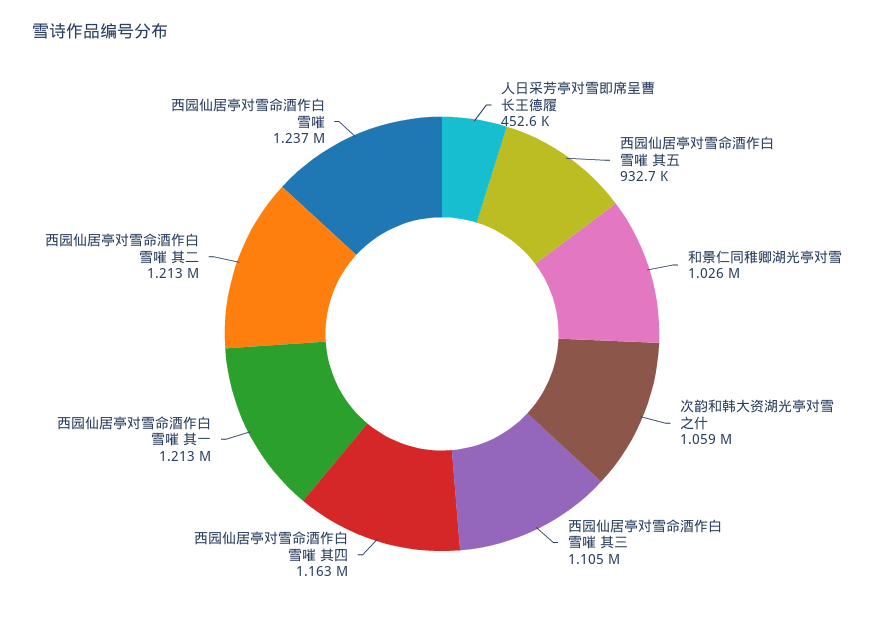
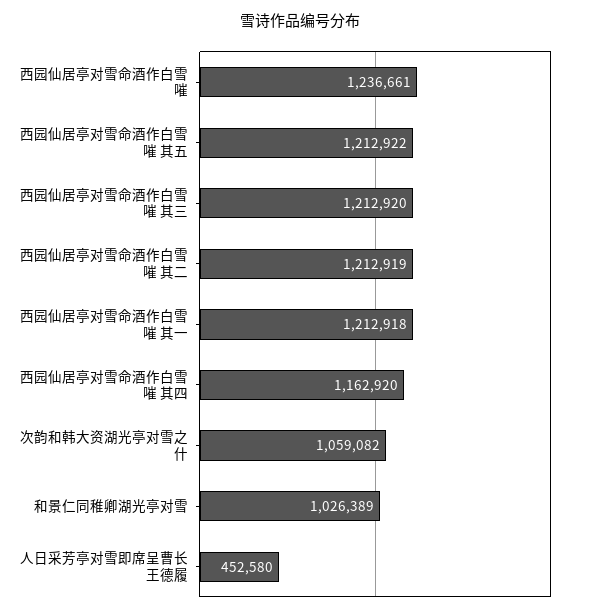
  {
    "人日采芳亭对雪即席呈曹长王德履": 452580,
-   "西园仙居亭对雪命酒作白雪嗺 其五": 932700,
+   "西园仙居亭对雪命酒作白雪嗺 其五": 1212922,
    "和景仁同稚卿湖光亭对雪": 1026389,
    "次韵和韩大资湖光亭对雪之什": 1059082,
-   "西园仙居亭对雪命酒作白雪嗺 其三": 1105000,
+   "西园仙居亭对雪命酒作白雪嗺 其三": 1212920,
    "西园仙居亭对雪命酒作白雪嗺 其四": 1162920,
    "西园仙居亭对雪命酒作白雪嗺 其一": 1212918,
    "西园仙居亭对雪命酒作白雪嗺 其二": 1212919,
    "西园仙居亭对雪命酒作白雪嗺": 1236661
  }

